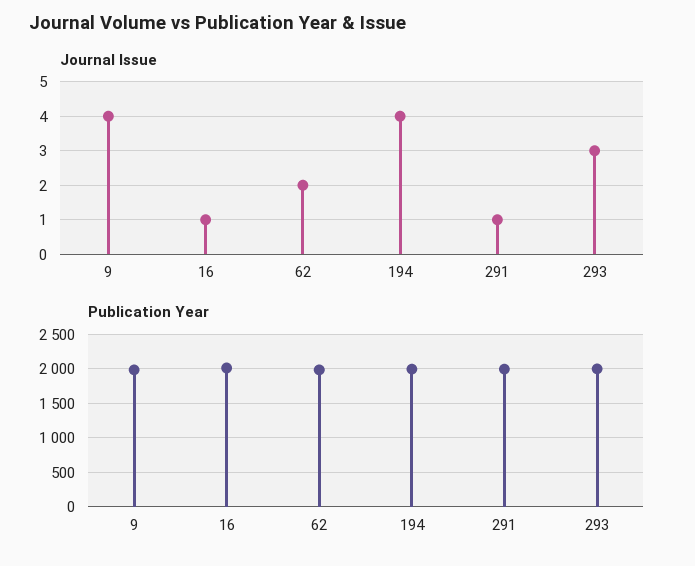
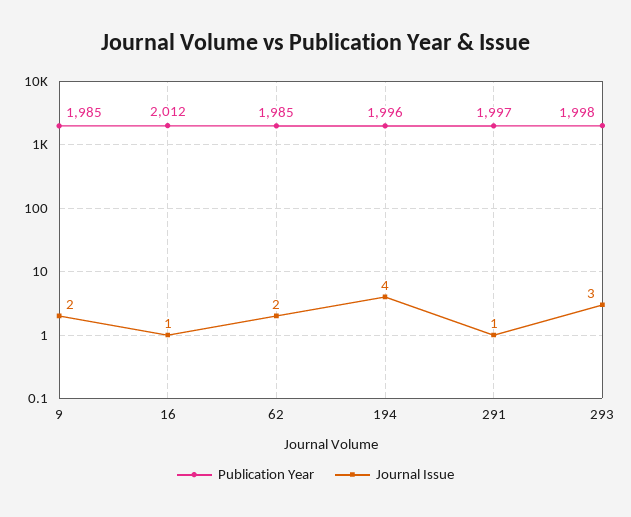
  {
    "Journal Issue": {
-     "9": 4,
+     "9": 2,
      "16": 1,
      "62": 2,
      "194": 4,
      "291": 1,
      "293": 3
    },
    "Publication Year": {
      "9": 1985,
      "16": 2012,
      "62": 1985,
      "194": 1996,
      "291": 1997,
      "293": 1998
    }
  }

